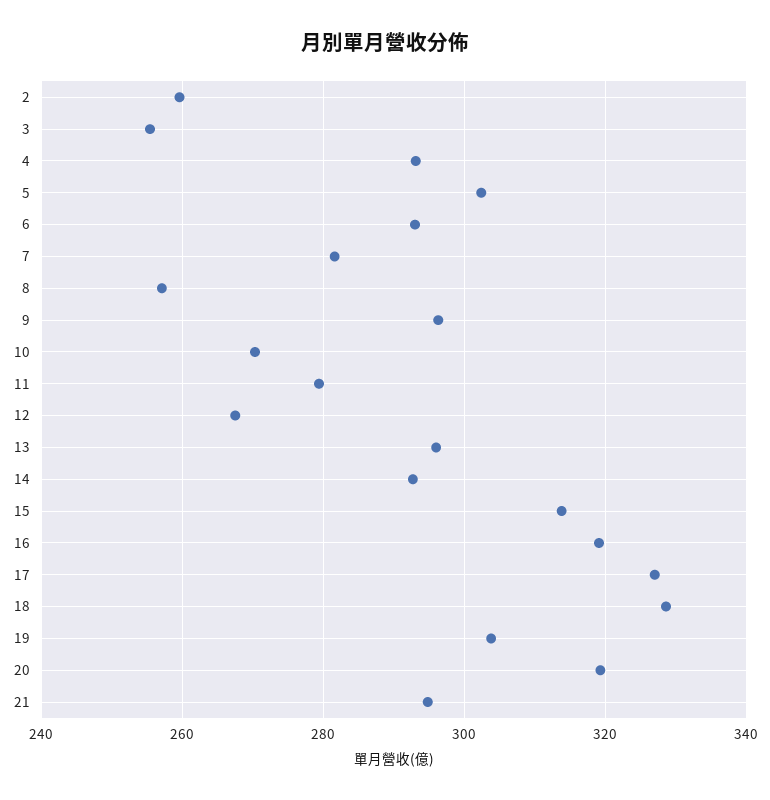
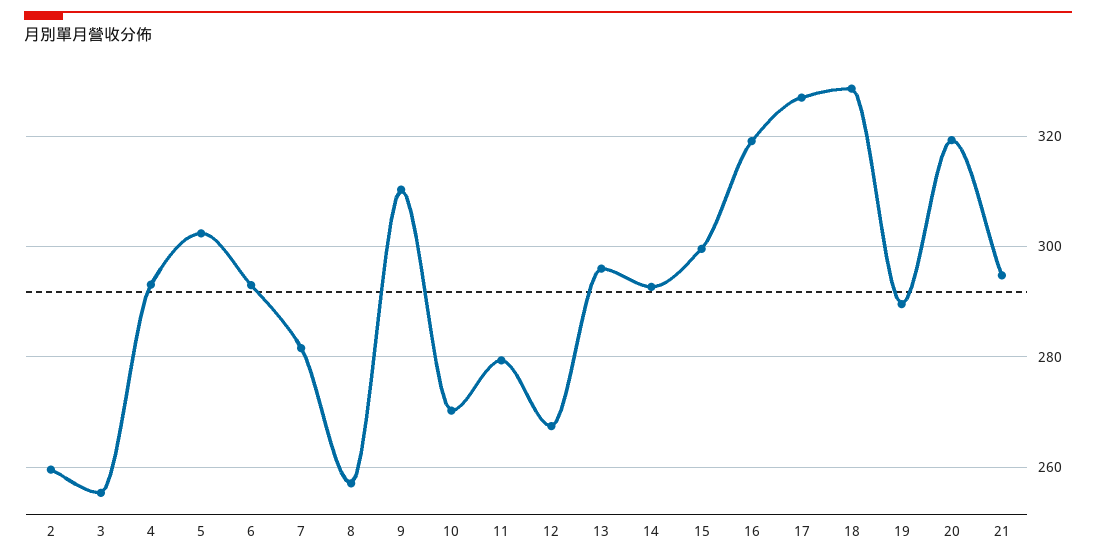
  {
    "2": 260,
    "3": 256,
    "4": 294,
    "5": 302,
    "6": 294,
    "7": 282,
    "8": 258,
-   "9": 296,
+   "9": 310,
    "10": 270,
    "11": 280,
    "12": 268,
    "13": 296,
    "14": 292,
-   "15": 314,
+   "15": 300,
    "16": 320,
    "17": 328,
    "18": 328,
-   "19": 304,
+   "19": 290,
    "20": 320,
    "21": 294
  }

